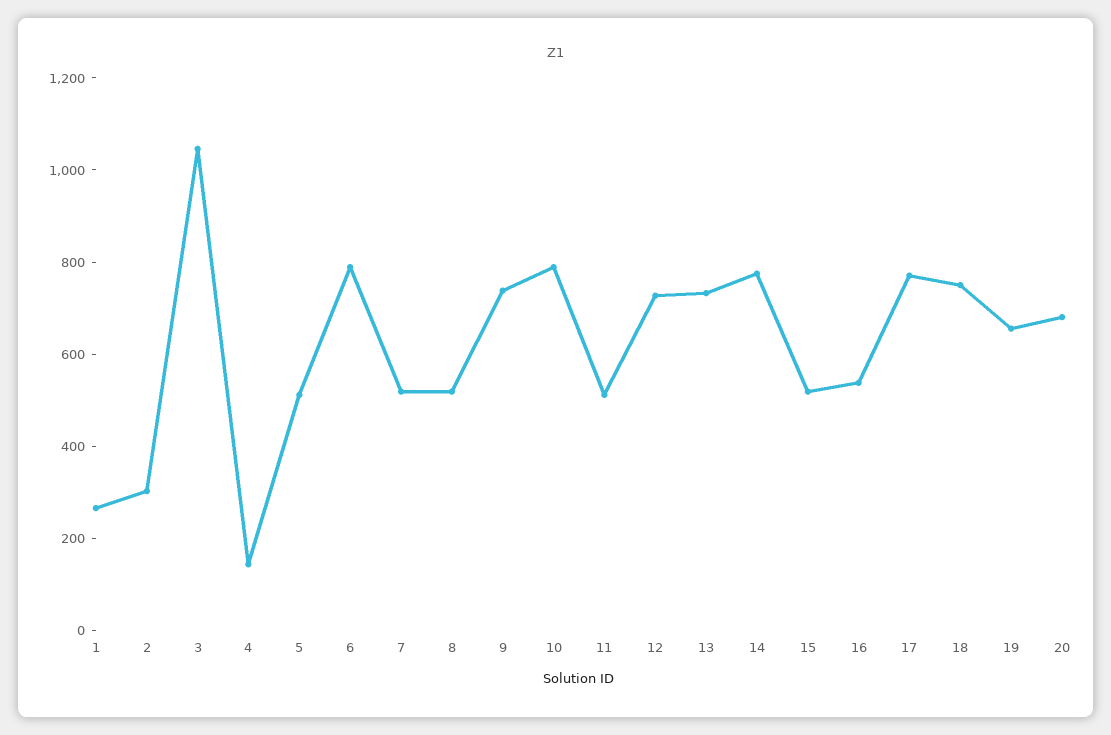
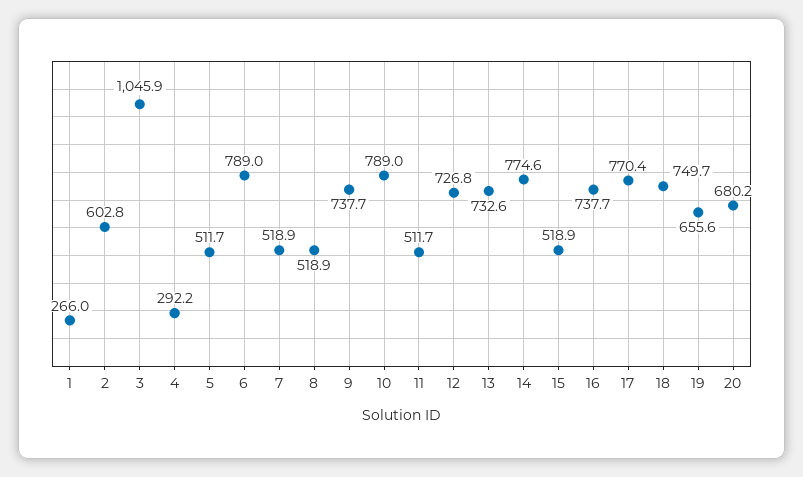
  {
    "1": 266,
-   "2": 300,
+   "2": 602.8,
    "3": 1045.9,
-   "4": 150,
+   "4": 292.2,
    "5": 511.7,
    "6": 789,
    "7": 518.9,
    "8": 518.9,
    "9": 737.7,
    "10": 789,
    "11": 511.7,
    "12": 726.8,
    "13": 732.6,
    "14": 774.6,
    "15": 518.9,
-   "16": 550,
+   "16": 737.7,
    "17": 770.4,
    "18": 749.7,
    "19": 655.6,
    "20": 680.2
  }

